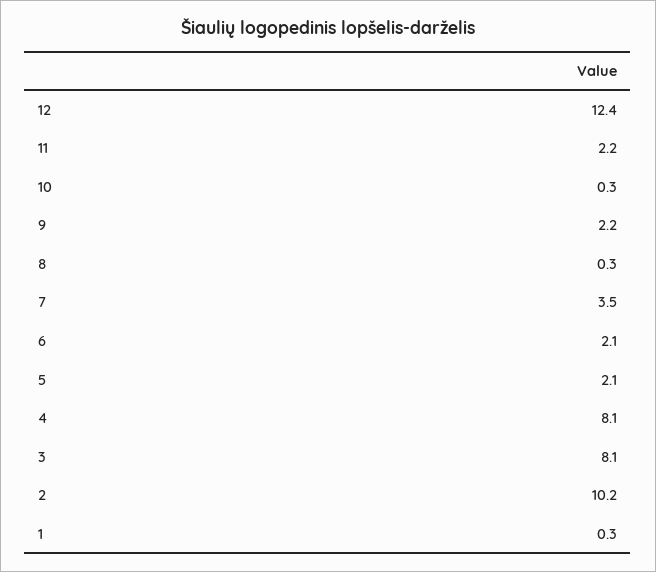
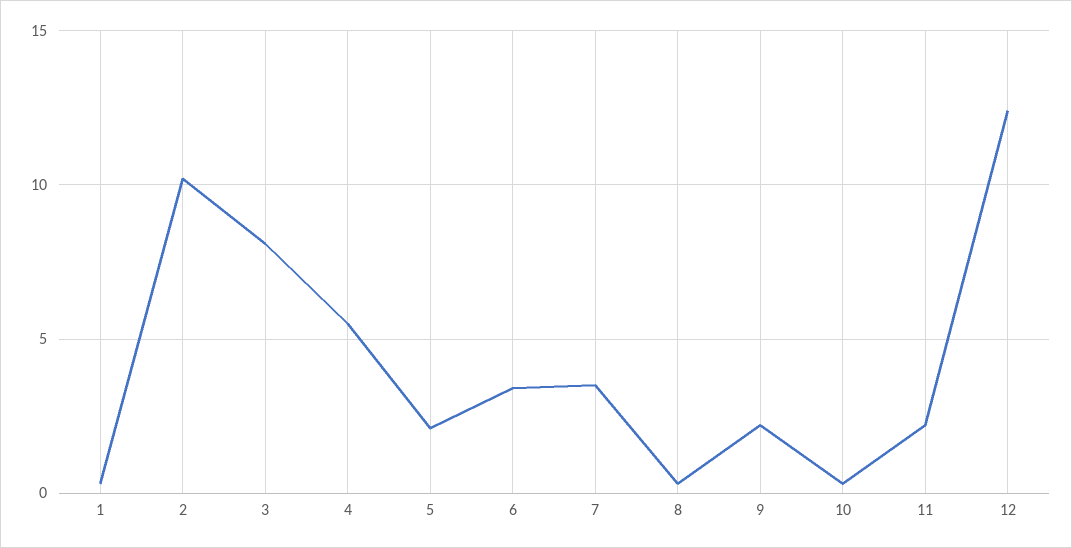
  {
    "12": 12.4,
    "11": 2.2,
    "10": 0.3,
    "9": 2.2,
    "8": 0.3,
    "7": 3.5,
-   "6": 2.1,
+   "6": 3.5,
    "5": 2.1,
-   "4": 8.1,
+   "4": 5.5,
    "3": 8.1,
    "2": 10.2,
    "1": 0.3
  }

